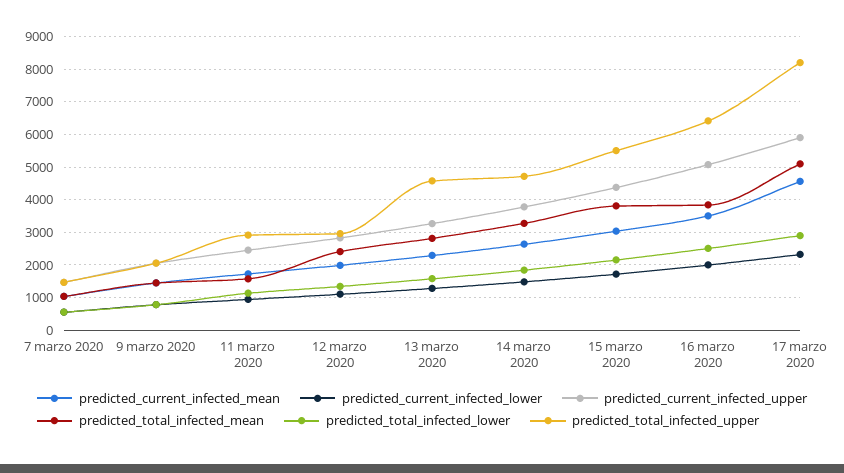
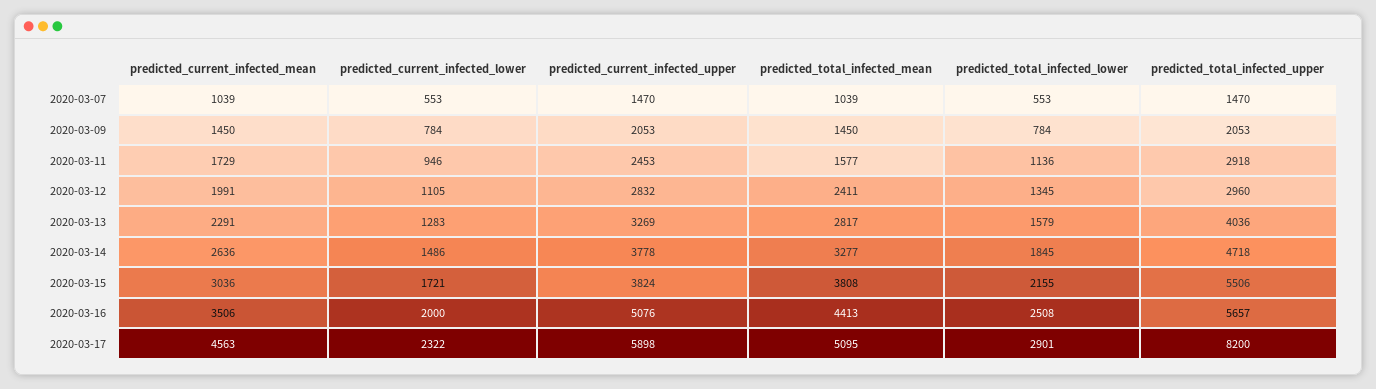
  {
    "predicted_current_infected_mean": {
      "7 marzo 2020": 1039,
      "9 marzo 2020": 1450,
      "11 marzo 2020": 1729,
      "12 marzo 2020": 1991,
      "13 marzo 2020": 2291,
      "14 marzo 2020": 2636,
      "15 marzo 2020": 3036,
      "16 marzo 2020": 3506,
      "17 marzo 2020": 4563
    },
    "predicted_current_infected_lower": {
      "7 marzo 2020": 553,
      "9 marzo 2020": 784,
      "11 marzo 2020": 946,
      "12 marzo 2020": 1105,
      "13 marzo 2020": 1283,
      "14 marzo 2020": 1486,
      "15 marzo 2020": 1721,
      "16 marzo 2020": 2000,
      "17 marzo 2020": 2322
    },
    "predicted_current_infected_upper": {
      "7 marzo 2020": 1470,
      "9 marzo 2020": 2053,
      "11 marzo 2020": 2453,
      "12 marzo 2020": 2832,
      "13 marzo 2020": 3269,
      "14 marzo 2020": 3778,
-     "15 marzo 2020": 4400,
+     "15 marzo 2020": 3824,
      "16 marzo 2020": 5076,
      "17 marzo 2020": 5898
    },
    "predicted_total_infected_mean": {
      "7 marzo 2020": 1039,
      "9 marzo 2020": 1450,
      "11 marzo 2020": 1577,
      "12 marzo 2020": 2411,
      "13 marzo 2020": 2817,
      "14 marzo 2020": 3277,
      "15 marzo 2020": 3808,
-     "16 marzo 2020": 3800,
+     "16 marzo 2020": 4413,
      "17 marzo 2020": 5095
    },
    "predicted_total_infected_lower": {
      "7 marzo 2020": 553,
      "9 marzo 2020": 784,
      "11 marzo 2020": 1136,
      "12 marzo 2020": 1345,
      "13 marzo 2020": 1579,
      "14 marzo 2020": 1845,
      "15 marzo 2020": 2155,
      "16 marzo 2020": 2508,
      "17 marzo 2020": 2901
    },
    "predicted_total_infected_upper": {
      "7 marzo 2020": 1470,
      "9 marzo 2020": 2053,
      "11 marzo 2020": 2918,
      "12 marzo 2020": 2960,
-     "13 marzo 2020": 4600,
+     "13 marzo 2020": 4036,
      "14 marzo 2020": 4718,
      "15 marzo 2020": 5506,
-     "16 marzo 2020": 6400,
+     "16 marzo 2020": 5657,
      "17 marzo 2020": 8200
    }
  }

